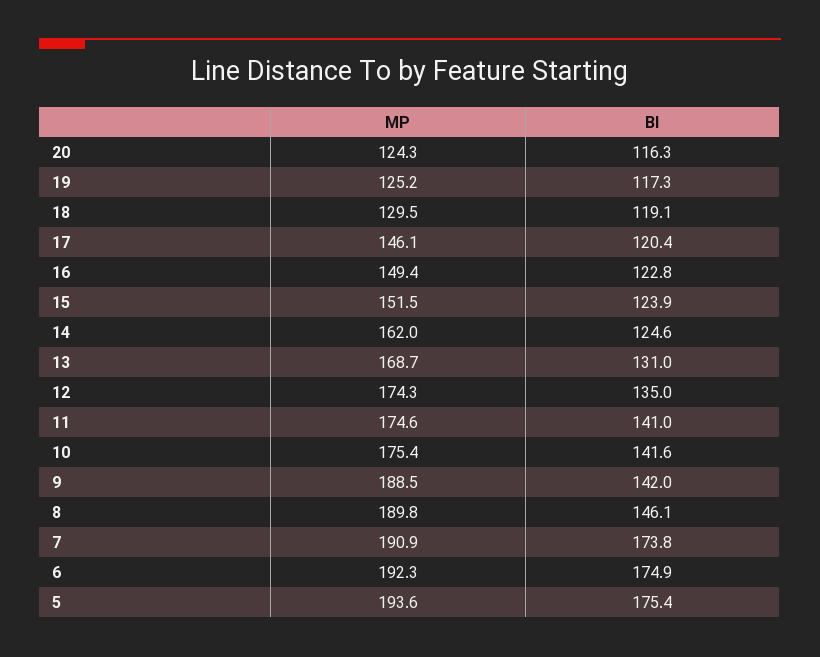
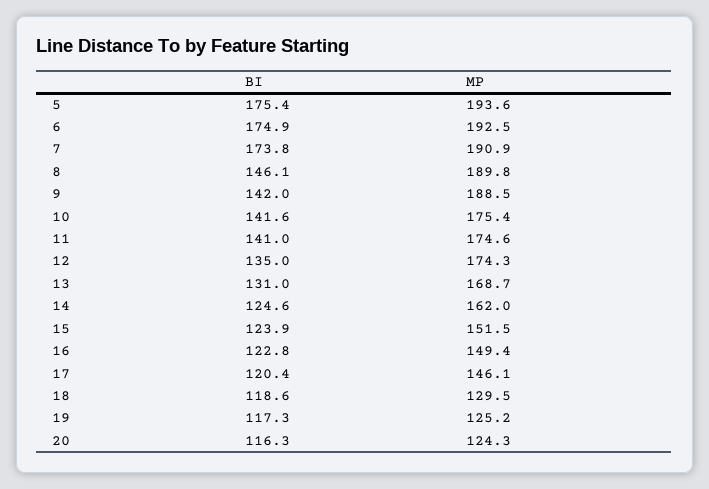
  {
    "MP": {
      "20": 124.3,
      "19": 125.2,
      "18": 129.5,
      "17": 146.1,
      "16": 149.4,
      "15": 151.5,
      "14": 162,
      "13": 168.7,
      "12": 174.3,
      "11": 174.6,
      "10": 175.4,
      "9": 188.5,
      "8": 189.8,
      "7": 190.9,
-     "6": 192.3,
+     "6": 192.5,
      "5": 193.6
    },
    "BI": {
      "20": 116.3,
      "19": 117.3,
-     "18": 119.1,
+     "18": 118.6,
      "17": 120.4,
      "16": 122.8,
      "15": 123.9,
      "14": 124.6,
      "13": 131,
      "12": 135,
      "11": 141,
      "10": 141.6,
      "9": 142,
      "8": 146.1,
      "7": 173.8,
      "6": 174.9,
      "5": 175.4
    }
  }

